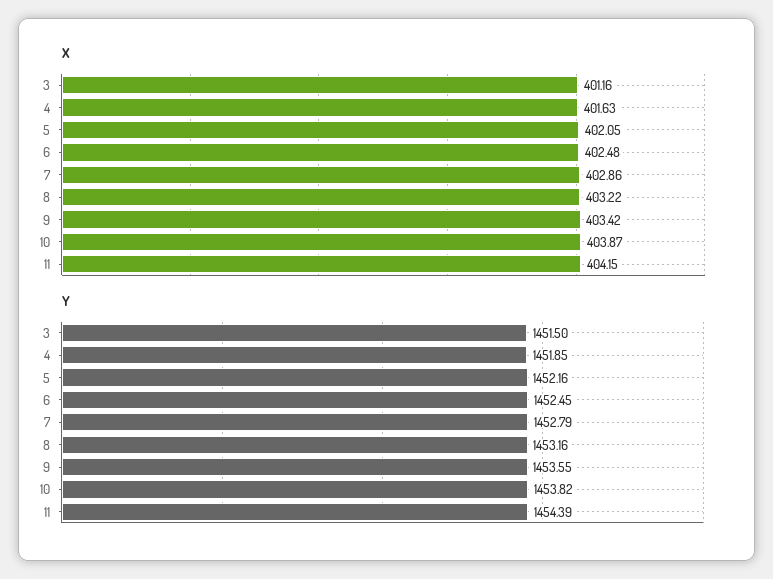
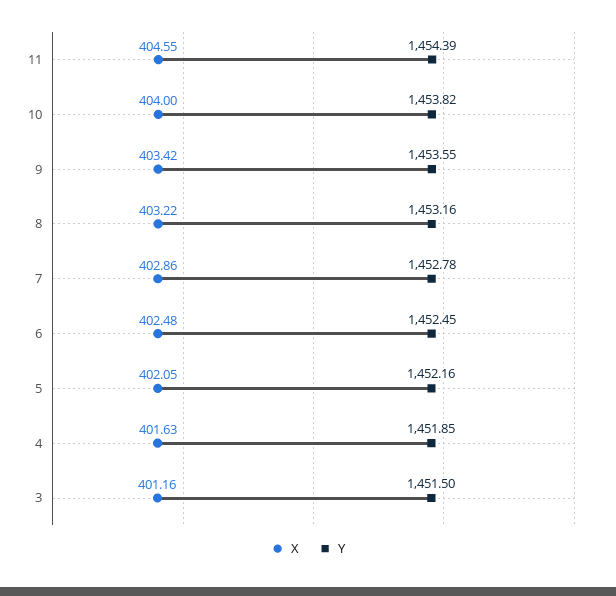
  {
    "X": {
      "3": 401.16,
      "4": 401.63,
      "5": 402.05,
      "6": 402.48,
      "7": 402.86,
      "8": 403.22,
      "9": 403.42,
-     "10": 403.87,
+     "10": 404,
-     "11": 404.15
+     "11": 404.55
    },
    "Y": {
      "3": 1451.5,
      "4": 1451.85,
      "5": 1452.16,
      "6": 1452.45,
-     "7": 1452.79,
+     "7": 1452.78,
      "8": 1453.16,
      "9": 1453.55,
      "10": 1453.82,
      "11": 1454.39
    }
  }

